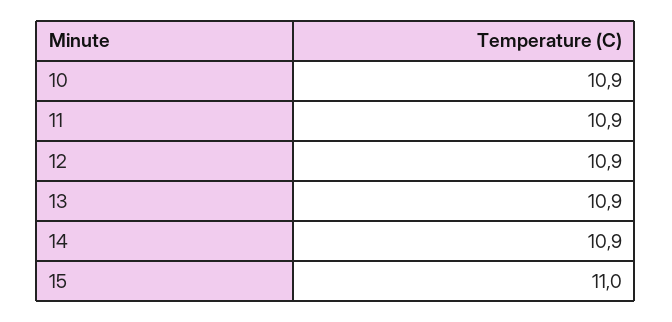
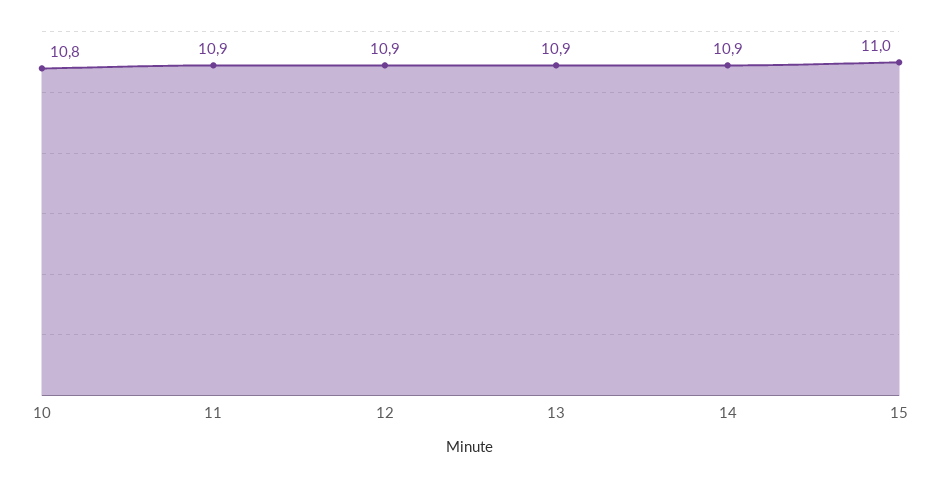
  {
-   "10": 10.9,
+   "10": 10.8,
    "11": 10.9,
    "12": 10.9,
    "13": 10.9,
    "14": 10.9,
    "15": 11
  }

